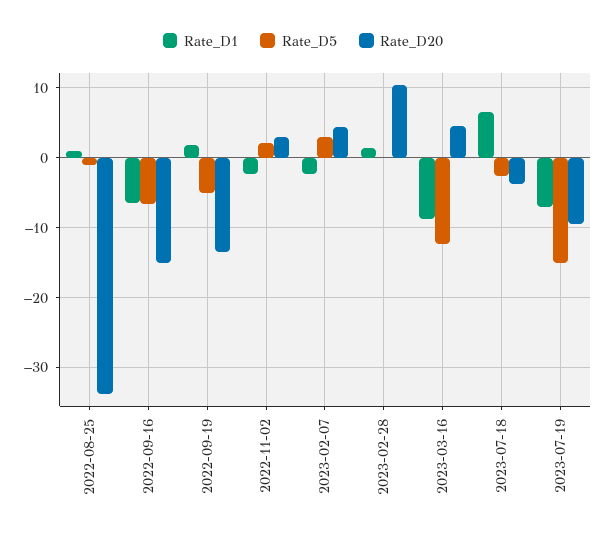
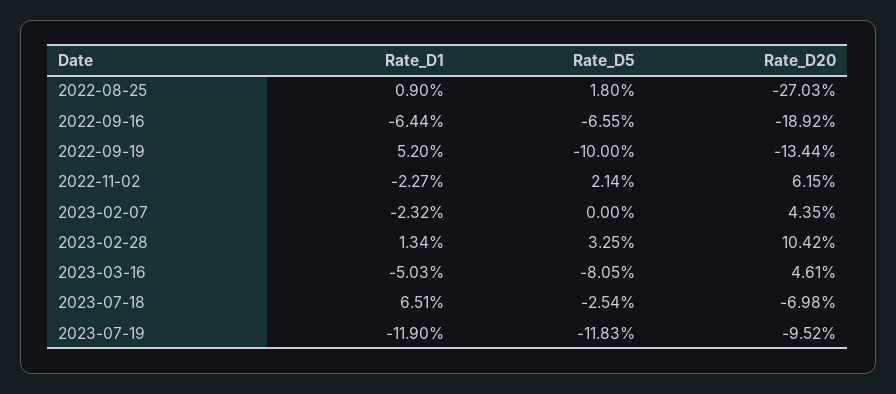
  {
    "Rate_D1": {
      "2022-08-25": 0.9,
      "2022-09-16": -6.44,
-     "2022-09-19": 2,
+     "2022-09-19": 5.2,
      "2022-11-02": -2.27,
      "2023-02-07": -2.32,
      "2023-02-28": 1.34,
-     "2023-03-16": -9,
+     "2023-03-16": -5.03,
      "2023-07-18": 6.51,
-     "2023-07-19": -7
+     "2023-07-19": -11.9
    },
    "Rate_D5": {
-     "2022-08-25": -1,
+     "2022-08-25": 1.8,
      "2022-09-16": -6.55,
-     "2022-09-19": -5,
+     "2022-09-19": -10,
      "2022-11-02": 2.14,
-     "2023-02-07": 3,
+     "2023-02-07": 0,
-     "2023-02-28": 0,
+     "2023-02-28": 3.25,
-     "2023-03-16": -12,
+     "2023-03-16": -8.05,
      "2023-07-18": -2.54,
-     "2023-07-19": -15
+     "2023-07-19": -11.83
    },
    "Rate_D20": {
-     "2022-08-25": -34,
+     "2022-08-25": -27.03,
-     "2022-09-16": -15,
+     "2022-09-16": -18.92,
      "2022-09-19": -13.44,
-     "2022-11-02": 3,
+     "2022-11-02": 6.15,
      "2023-02-07": 4.35,
      "2023-02-28": 10.42,
      "2023-03-16": 4.61,
-     "2023-07-18": -4,
+     "2023-07-18": -6.98,
      "2023-07-19": -9.52
    }
  }

